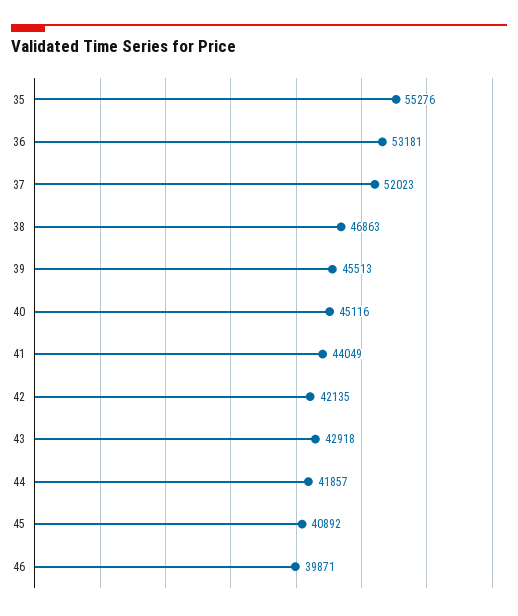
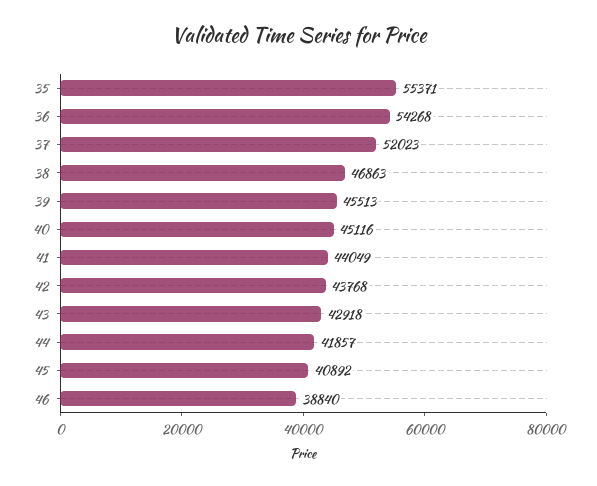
  {
-   "35": 55276,
+   "35": 55371,
-   "36": 53181,
+   "36": 54268,
    "37": 52023,
    "38": 46863,
    "39": 45513,
    "40": 45116,
    "41": 44049,
-   "42": 42135,
+   "42": 43768,
    "43": 42918,
    "44": 41857,
    "45": 40892,
-   "46": 39871
+   "46": 38840
  }

